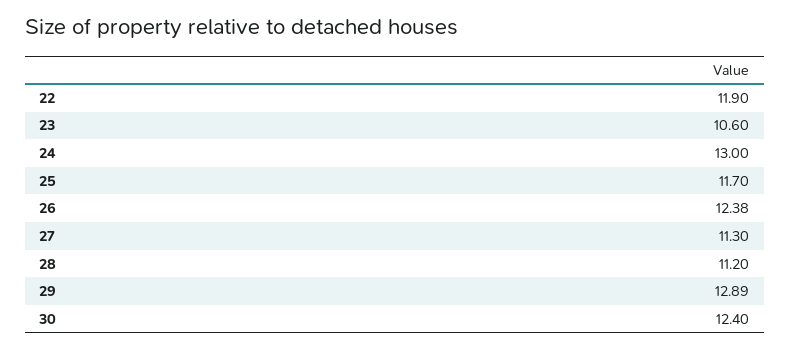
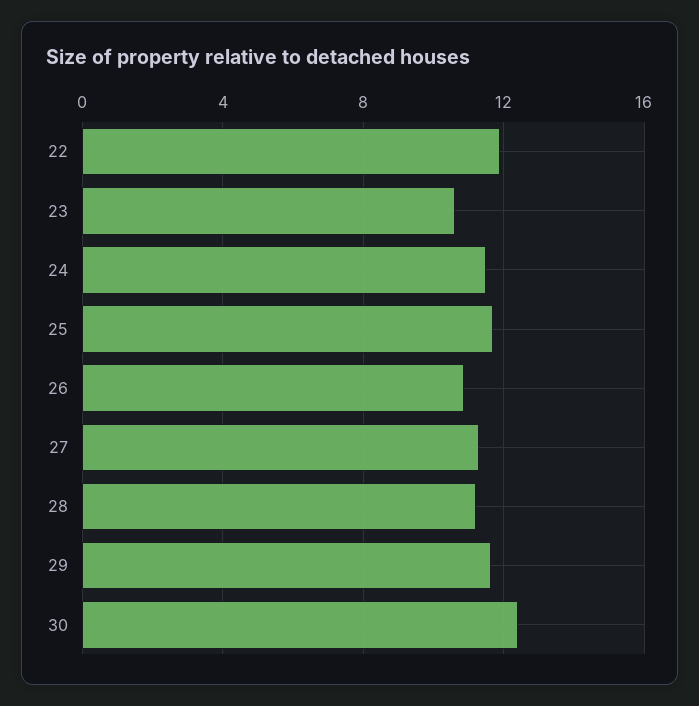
  {
    "22": 11.9,
    "23": 10.6,
-   "24": 13,
+   "24": 11.5,
    "25": 11.7,
-   "26": 12.38,
+   "26": 11,
    "27": 11.3,
    "28": 11.2,
-   "29": 12.89,
+   "29": 11.5,
    "30": 12.4
  }

